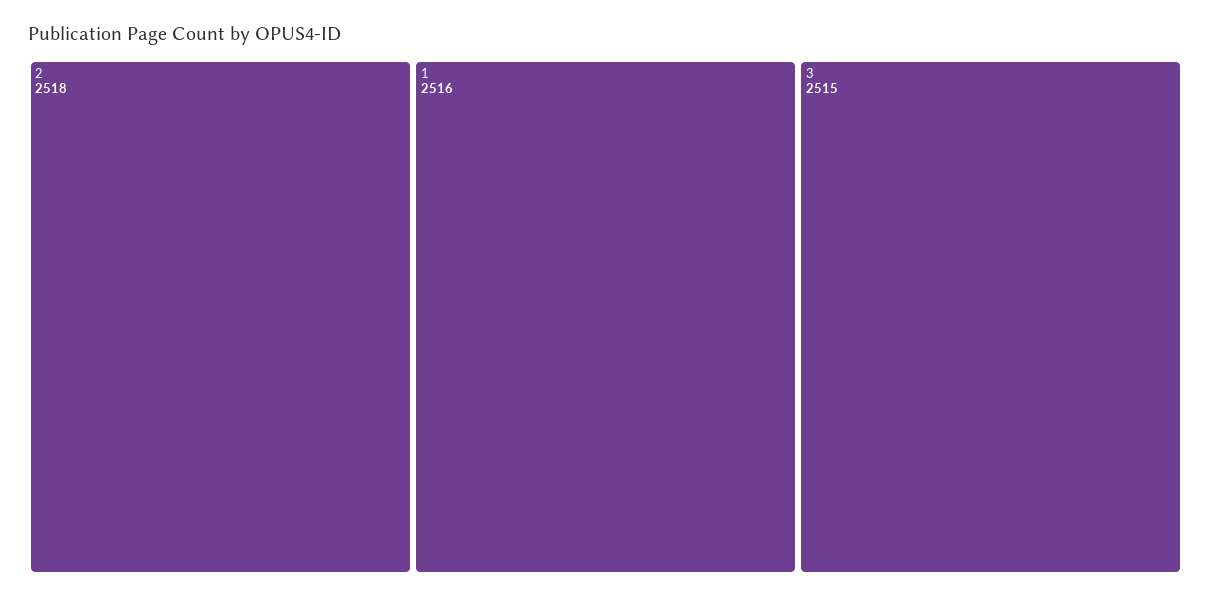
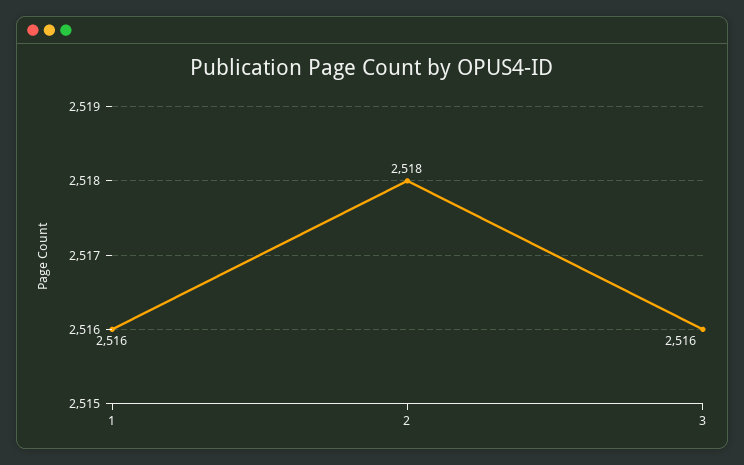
  {
    "2": 2518,
    "1": 2516,
-   "3": 2515
+   "3": 2516
  }

